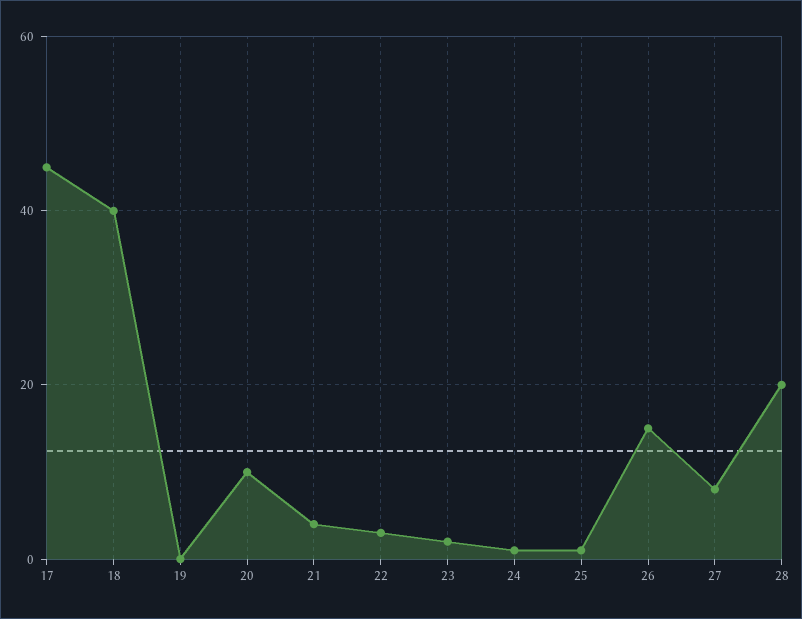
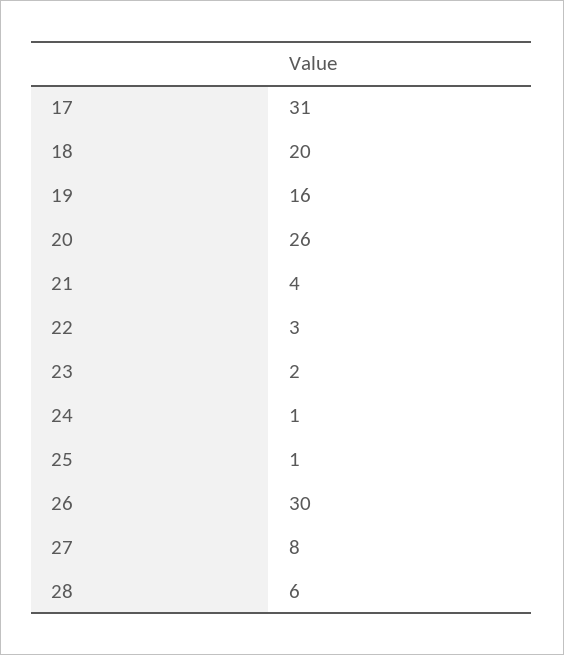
  {
-   "17": 45,
+   "17": 31,
-   "18": 40,
+   "18": 20,
-   "19": 0,
+   "19": 16,
-   "20": 10,
+   "20": 26,
    "21": 4,
    "22": 3,
    "23": 2,
    "24": 1,
    "25": 1,
-   "26": 15,
+   "26": 30,
    "27": 8,
-   "28": 20
+   "28": 6
  }

